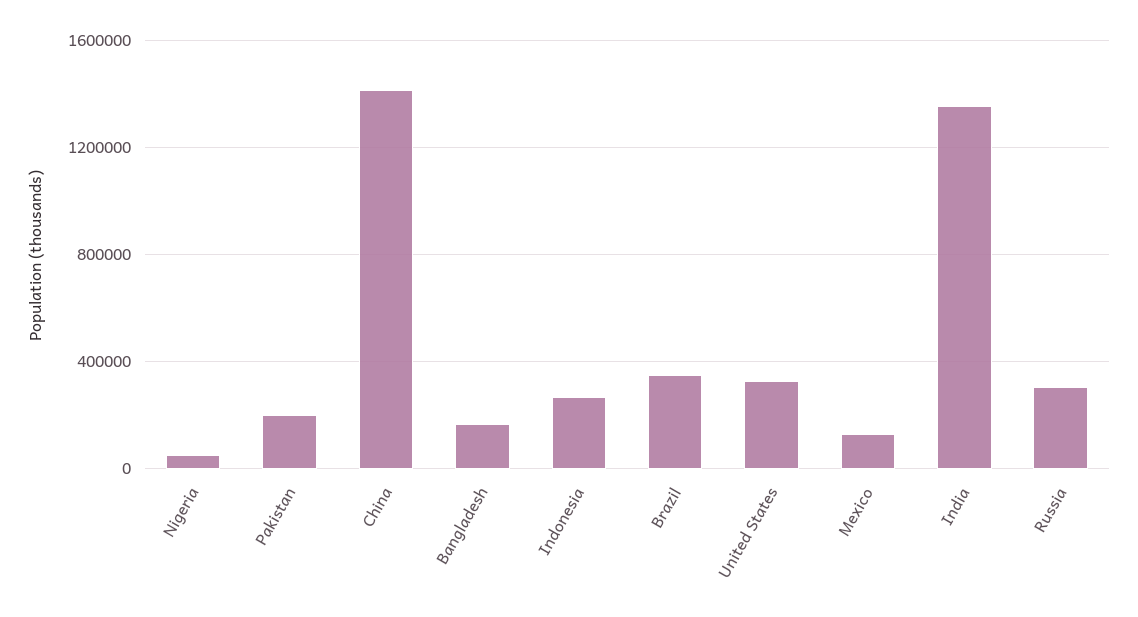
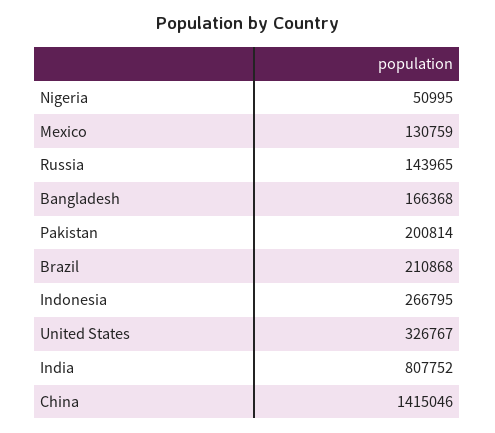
  {
    "Nigeria": 50995,
    "Pakistan": 200814,
    "China": 1415046,
    "Bangladesh": 166368,
    "Indonesia": 266795,
-   "Brazil": 350000,
+   "Brazil": 210868,
    "United States": 326767,
    "Mexico": 130759,
-   "India": 1350000,
+   "India": 807752,
-   "Russia": 300000
+   "Russia": 143965
  }

